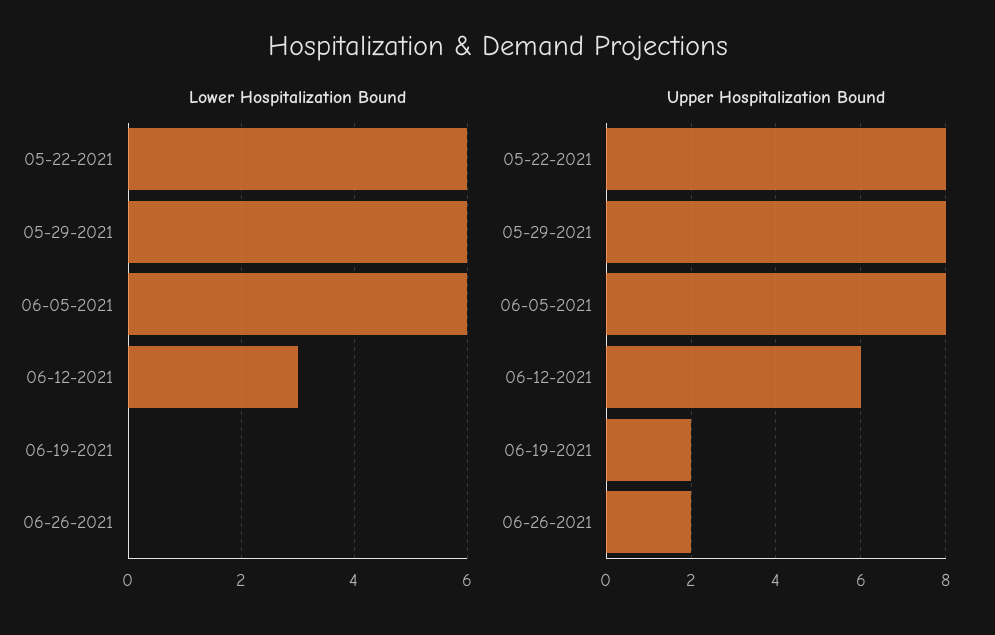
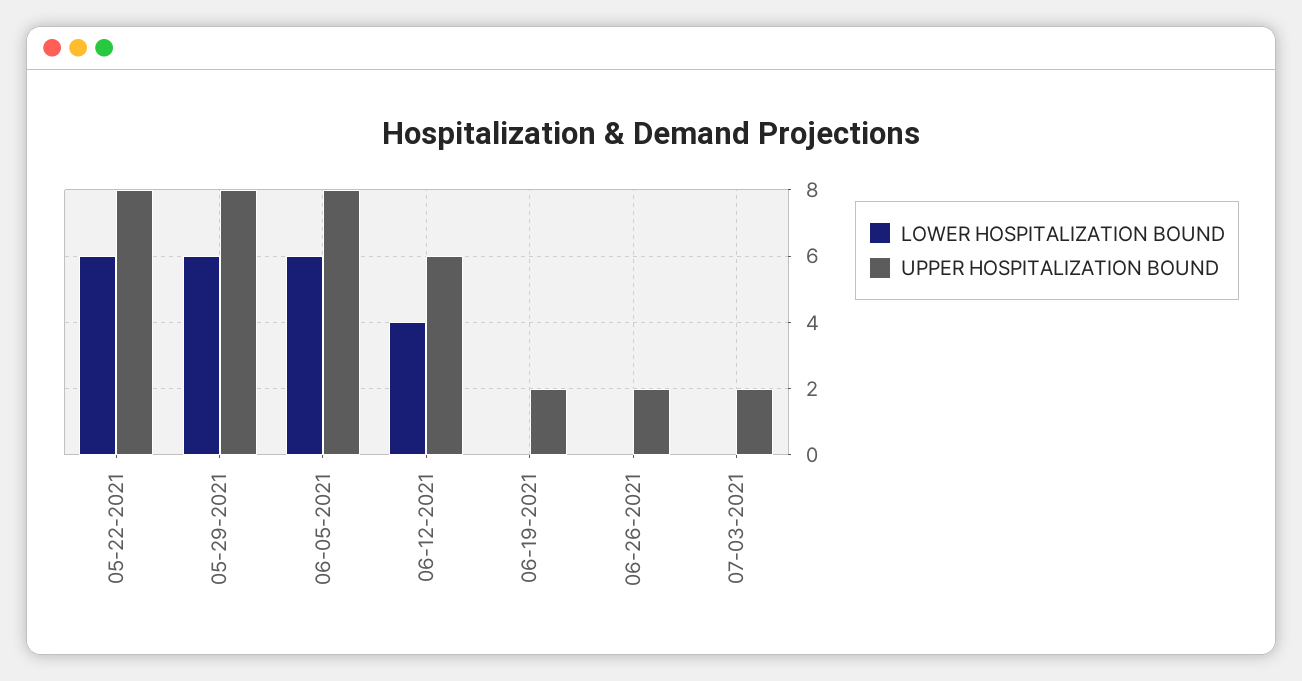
  {
    "Lower Hospitalization Bound": {
      "05-22-2021": 6,
      "05-29-2021": 6,
      "06-05-2021": 6,
-     "06-12-2021": 3,
+     "06-12-2021": 4,
      "06-19-2021": 0,
-     "06-26-2021": 0
+     "06-26-2021": 0,
+     "07-03-2021": 0
    },
    "Upper Hospitalization Bound": {
      "05-22-2021": 8,
      "05-29-2021": 8,
      "06-05-2021": 8,
      "06-12-2021": 6,
      "06-19-2021": 2,
-     "06-26-2021": 2
+     "06-26-2021": 2,
+     "07-03-2021": 2
    }
  }

